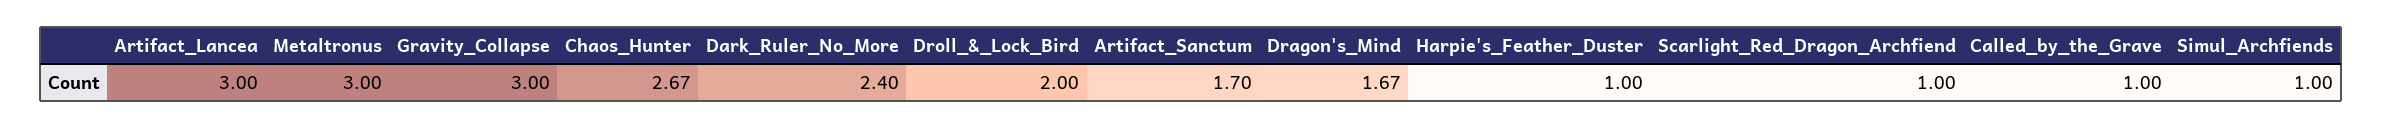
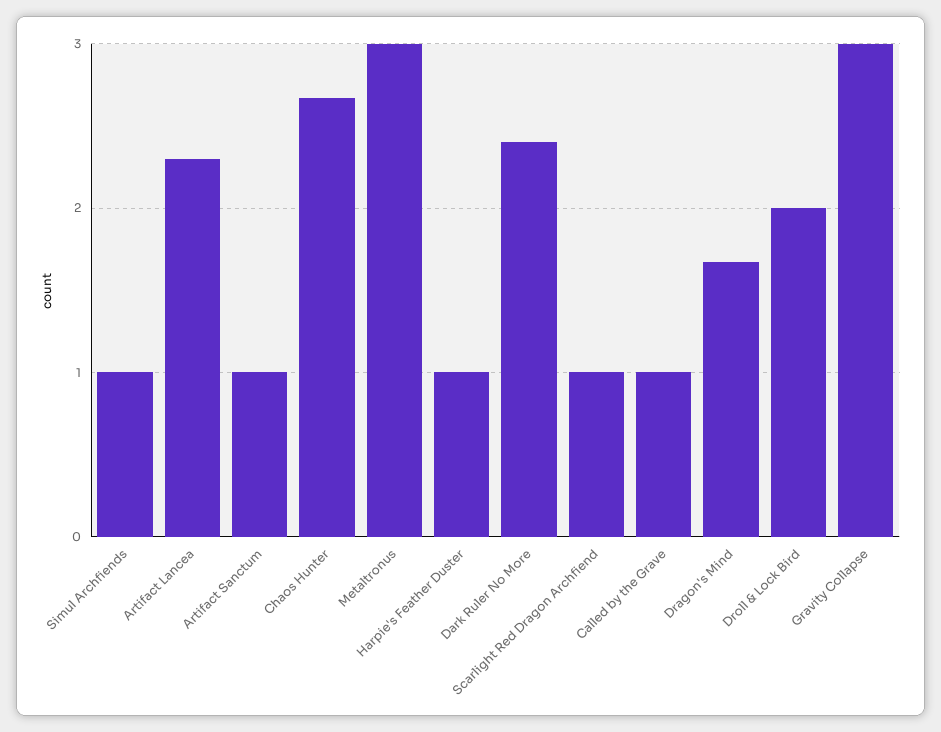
  {
-   "Artifact_Lancea": 3,
+   "Artifact_Lancea": 2.3,
    "Metaltronus": 3,
    "Gravity_Collapse": 3,
    "Chaos_Hunter": 2.67,
    "Dark_Ruler_No_More": 2.4,
    "Droll_&_Lock_Bird": 2,
-   "Artifact_Sanctum": 1.7,
+   "Artifact_Sanctum": 1,
    "Dragon's_Mind": 1.67,
    "Harpie's_Feather_Duster": 1,
    "Scarlight_Red_Dragon_Archfiend": 1,
    "Called_by_the_Grave": 1,
    "Simul_Archfiends": 1
  }

